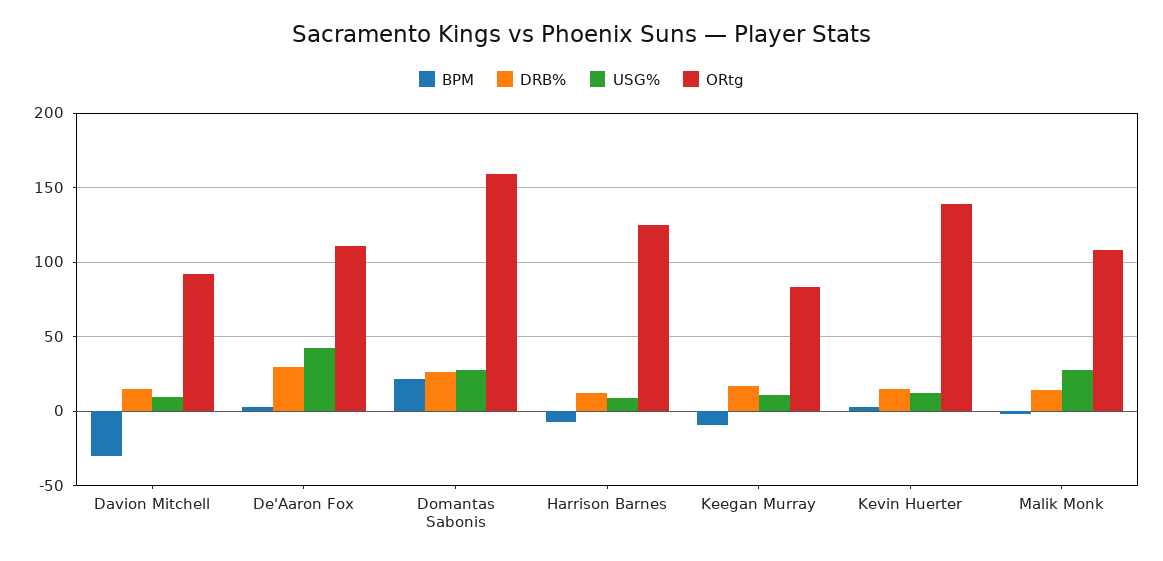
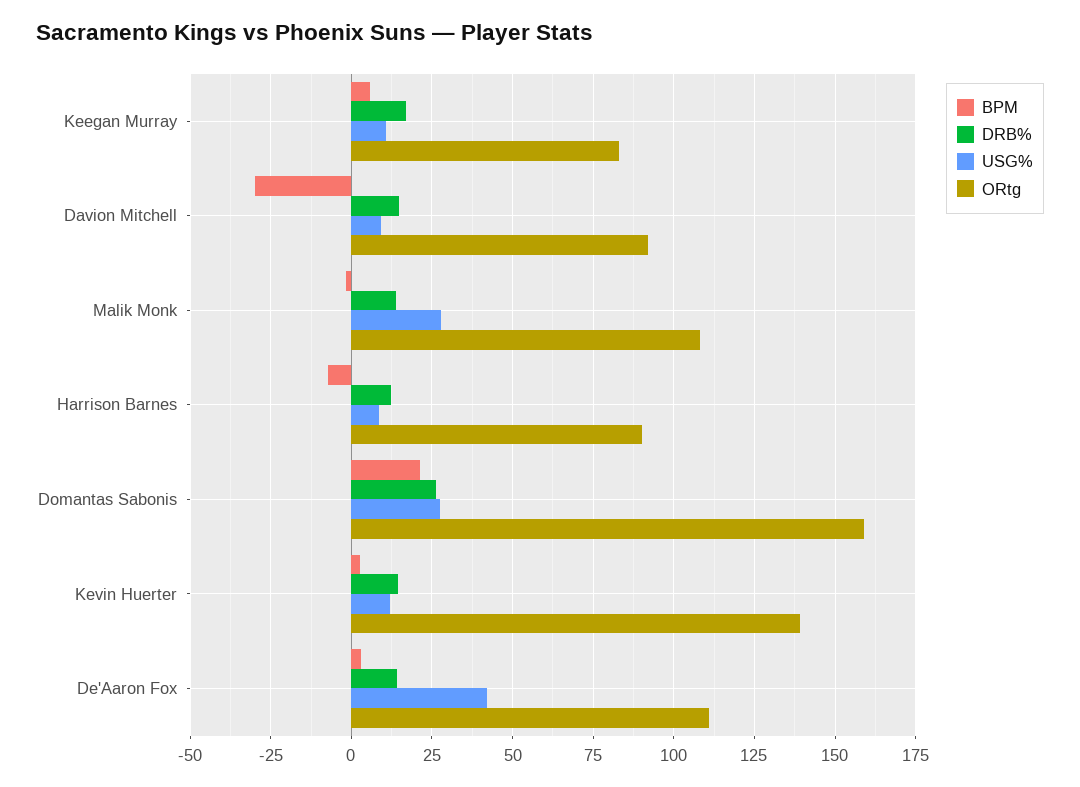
  {
    "BPM": {
      "Davion Mitchell": -30,
      "De'Aaron Fox": 2.5,
      "Domantas Sabonis": 22.5,
      "Harrison Barnes": -7.5,
-     "Keegan Murray": -10,
+     "Keegan Murray": 5,
      "Kevin Huerter": 2.5,
      "Malik Monk": -2.5
    },
    "DRB%": {
      "Davion Mitchell": 15,
-     "De'Aaron Fox": 30,
+     "De'Aaron Fox": 15,
      "Domantas Sabonis": 27.5,
      "Harrison Barnes": 12.5,
      "Keegan Murray": 17.5,
      "Kevin Huerter": 15,
      "Malik Monk": 15
    },
    "USG%": {
      "Davion Mitchell": 10,
      "De'Aaron Fox": 42.5,
      "Domantas Sabonis": 27.5,
      "Harrison Barnes": 7.5,
      "Keegan Murray": 10,
      "Kevin Huerter": 12.5,
      "Malik Monk": 27.5
    },
    "ORtg": {
      "Davion Mitchell": 92.5,
      "De'Aaron Fox": 110,
      "Domantas Sabonis": 160,
-     "Harrison Barnes": 125,
+     "Harrison Barnes": 90,
      "Keegan Murray": 82.5,
      "Kevin Huerter": 140,
      "Malik Monk": 107.5
    }
  }

